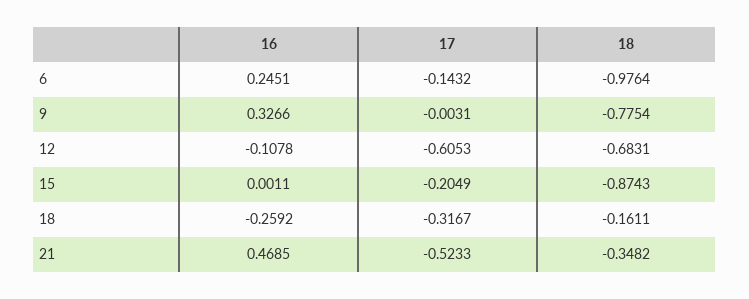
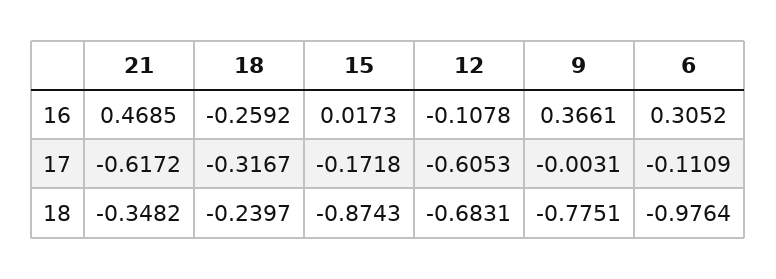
  {
    "16": {
-     "6": 0.2451,
+     "6": 0.3052,
-     "9": 0.3266,
+     "9": 0.3661,
      "12": -0.1078,
-     "15": 0.0011,
+     "15": 0.0173,
      "18": -0.2592,
      "21": 0.4685
    },
    "17": {
-     "6": -0.1432,
+     "6": -0.1109,
      "9": -0.0031,
      "12": -0.6053,
-     "15": -0.2049,
+     "15": -0.1718,
      "18": -0.3167,
-     "21": -0.5233
+     "21": -0.6172
    },
    "18": {
      "6": -0.9764,
-     "9": -0.7754,
+     "9": -0.7751,
      "12": -0.6831,
      "15": -0.8743,
-     "18": -0.1611,
+     "18": -0.2397,
      "21": -0.3482
    }
  }

